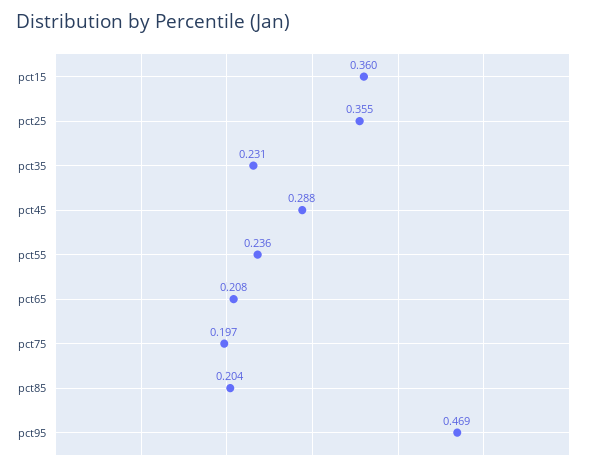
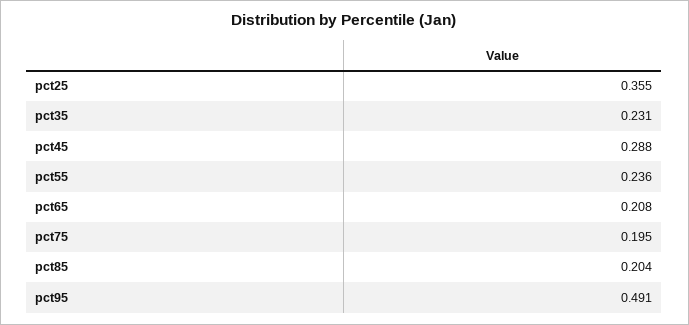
  {
-   "pct15": 0.36,
    "pct25": 0.355,
    "pct35": 0.231,
    "pct45": 0.288,
    "pct55": 0.236,
    "pct65": 0.208,
-   "pct75": 0.197,
+   "pct75": 0.195,
    "pct85": 0.204,
-   "pct95": 0.469
+   "pct95": 0.491
  }

